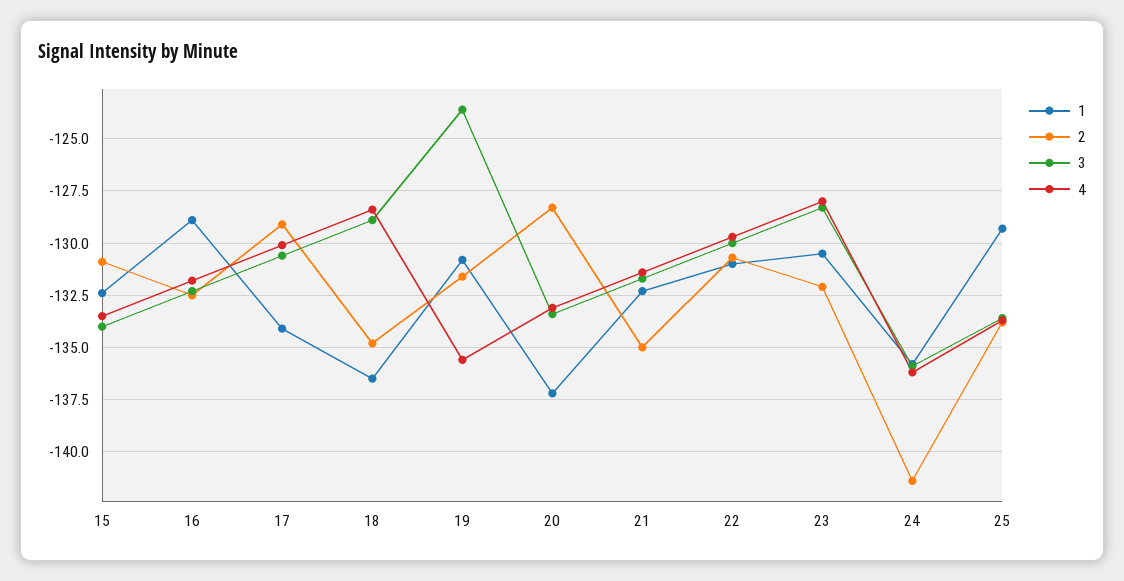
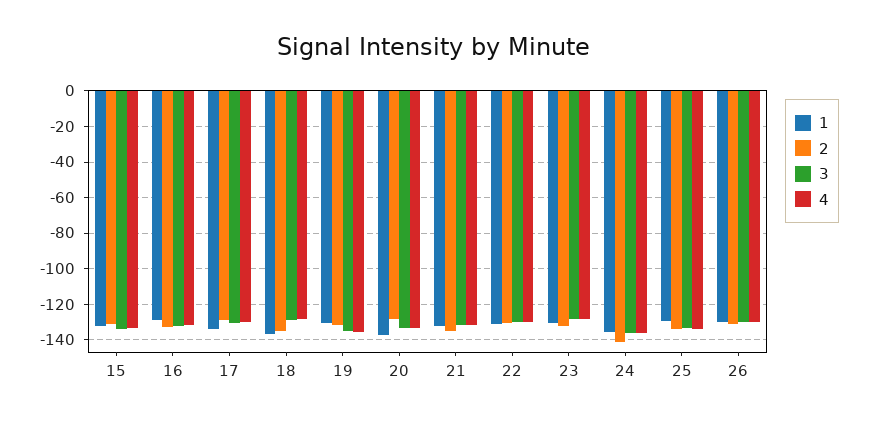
  {
    "1": {
      "15": -132.5,
      "16": -129,
      "17": -134,
      "18": -136.5,
      "19": -131,
      "20": -137,
      "21": -132.5,
      "22": -131,
      "23": -130.5,
      "24": -136,
-     "25": -129.5
+     "25": -129.5,
+     "26": -130
    },
    "2": {
      "15": -131,
      "16": -132.5,
      "17": -129,
      "18": -135,
      "19": -131.5,
      "20": -128.5,
      "21": -135,
      "22": -130.5,
      "23": -132,
      "24": -141.5,
-     "25": -134
+     "25": -134,
+     "26": -130
    },
    "3": {
      "15": -134,
      "16": -132.5,
      "17": -130.5,
      "18": -129,
-     "19": -123.5,
+     "19": -135,
      "20": -133.5,
      "21": -131.5,
      "22": -130,
      "23": -128.5,
      "24": -136,
-     "25": -133.5
+     "25": -133.5,
+     "26": -130
    },
    "4": {
      "15": -133.5,
      "16": -132,
      "17": -130,
      "18": -128.5,
      "19": -135.5,
      "20": -133,
      "21": -131.5,
      "22": -129.5,
      "23": -128,
      "24": -136,
-     "25": -133.5
+     "25": -133.5,
+     "26": -130
    }
  }

